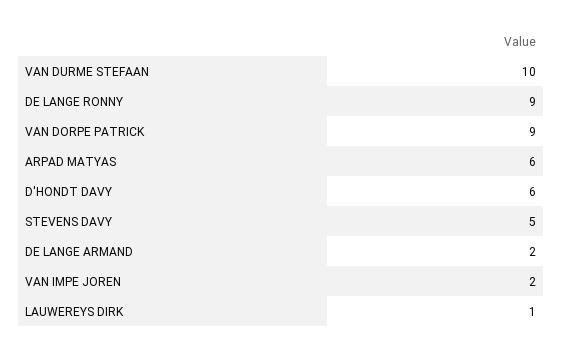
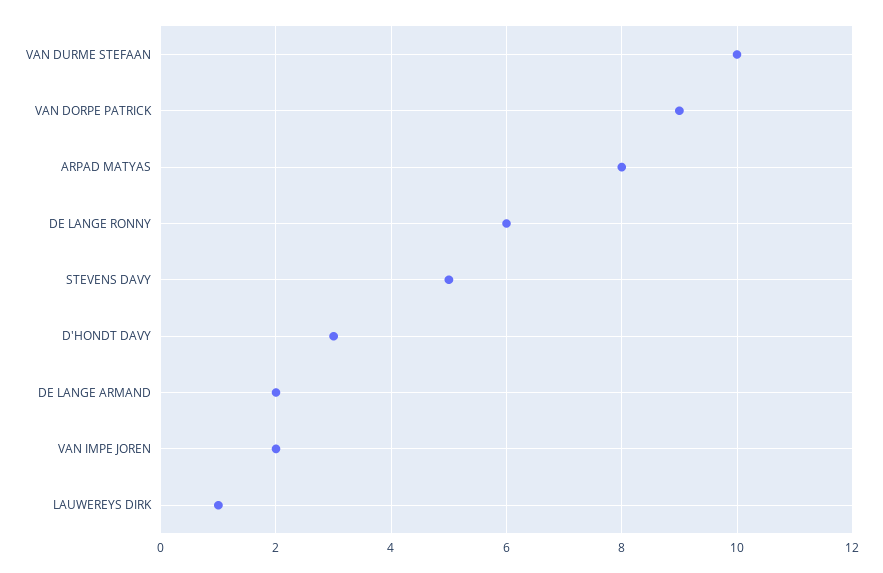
  {
    "VAN DURME STEFAAN": 10,
-   "DE LANGE RONNY": 9,
+   "DE LANGE RONNY": 6,
    "VAN DORPE PATRICK": 9,
-   "ARPAD MATYAS": 6,
+   "ARPAD MATYAS": 8,
-   "D'HONDT DAVY": 6,
+   "D'HONDT DAVY": 3,
    "STEVENS DAVY": 5,
    "DE LANGE ARMAND": 2,
    "VAN IMPE JOREN": 2,
    "LAUWEREYS DIRK": 1
  }

